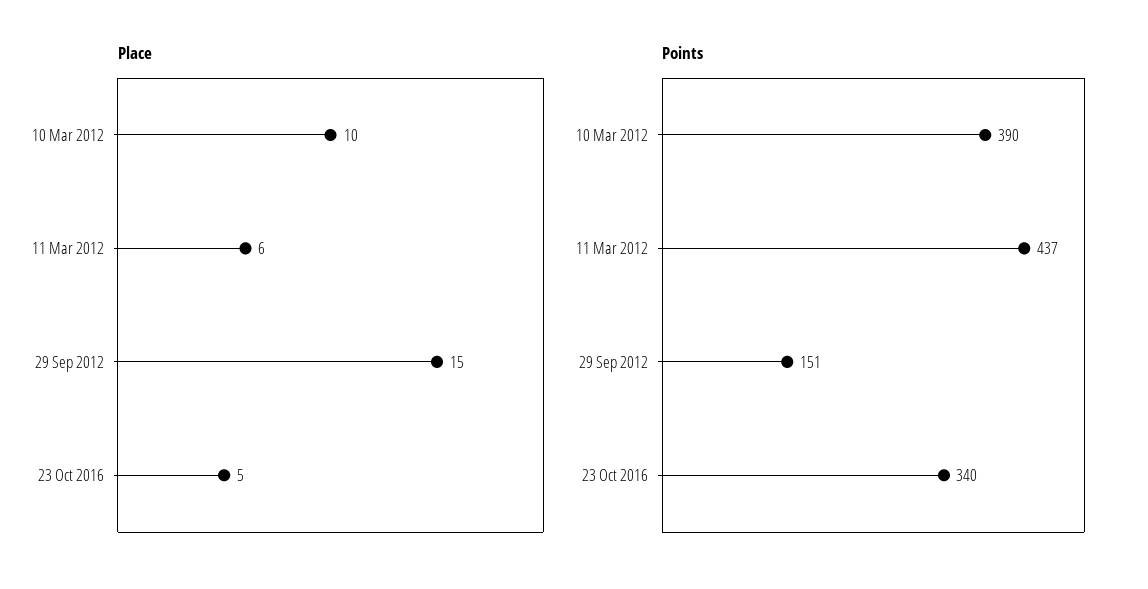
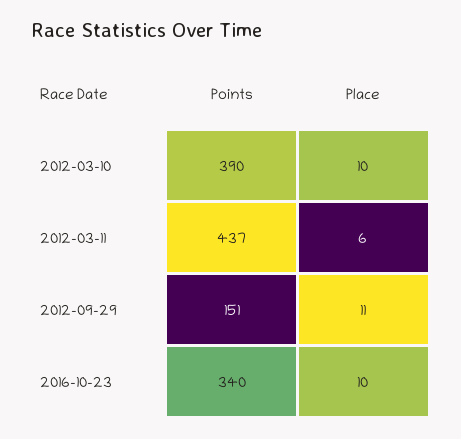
  {
    "Place": {
      "10 Mar 2012": 10,
      "11 Mar 2012": 6,
-     "29 Sep 2012": 15,
+     "29 Sep 2012": 11,
-     "23 Oct 2016": 5
+     "23 Oct 2016": 10
    },
    "Points": {
      "10 Mar 2012": 390,
      "11 Mar 2012": 437,
      "29 Sep 2012": 151,
      "23 Oct 2016": 340
    }
  }

